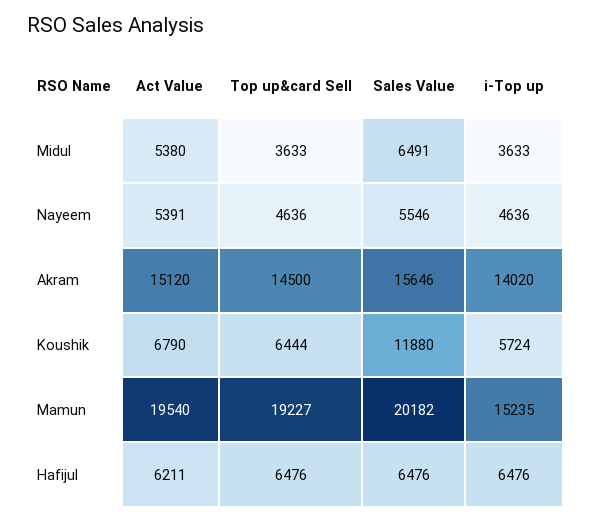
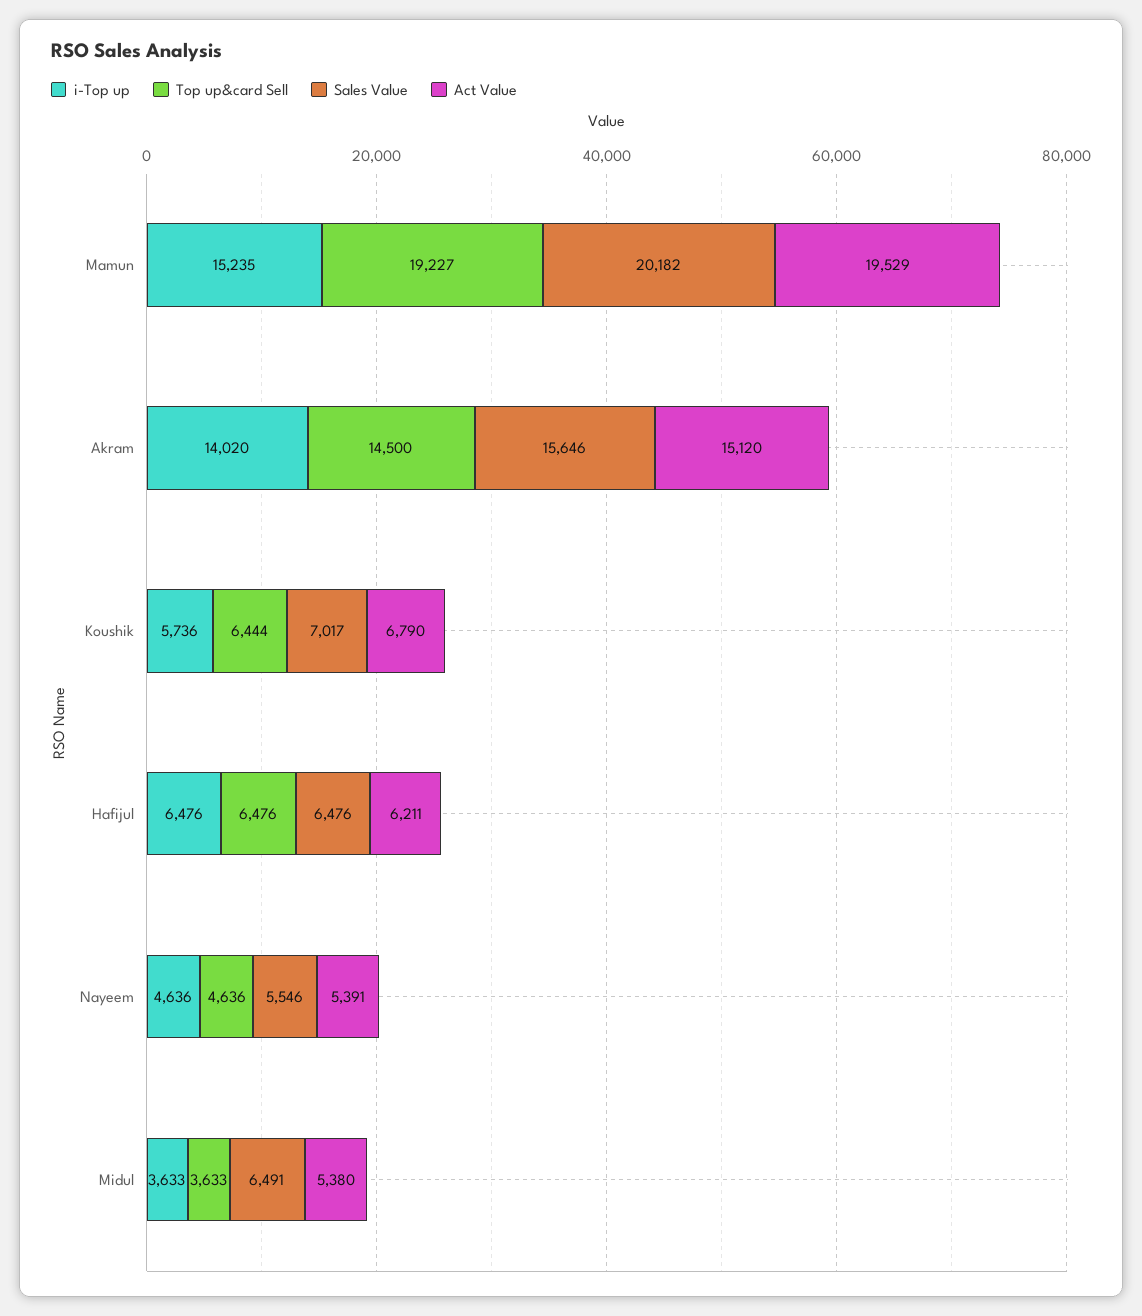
  {
    "Act Value": {
      "Midul": 5380,
      "Nayeem": 5391,
      "Akram": 15120,
      "Koushik": 6790,
-     "Mamun": 19540,
+     "Mamun": 19529,
      "Hafijul": 6211
    },
    "Top up&card Sell": {
      "Midul": 3633,
      "Nayeem": 4636,
      "Akram": 14500,
      "Koushik": 6444,
      "Mamun": 19227,
      "Hafijul": 6476
    },
    "Sales Value": {
      "Midul": 6491,
      "Nayeem": 5546,
      "Akram": 15646,
-     "Koushik": 11880,
+     "Koushik": 7017,
      "Mamun": 20182,
      "Hafijul": 6476
    },
    "i-Top up": {
      "Midul": 3633,
      "Nayeem": 4636,
      "Akram": 14020,
-     "Koushik": 5724,
+     "Koushik": 5736,
      "Mamun": 15235,
      "Hafijul": 6476
    }
  }

